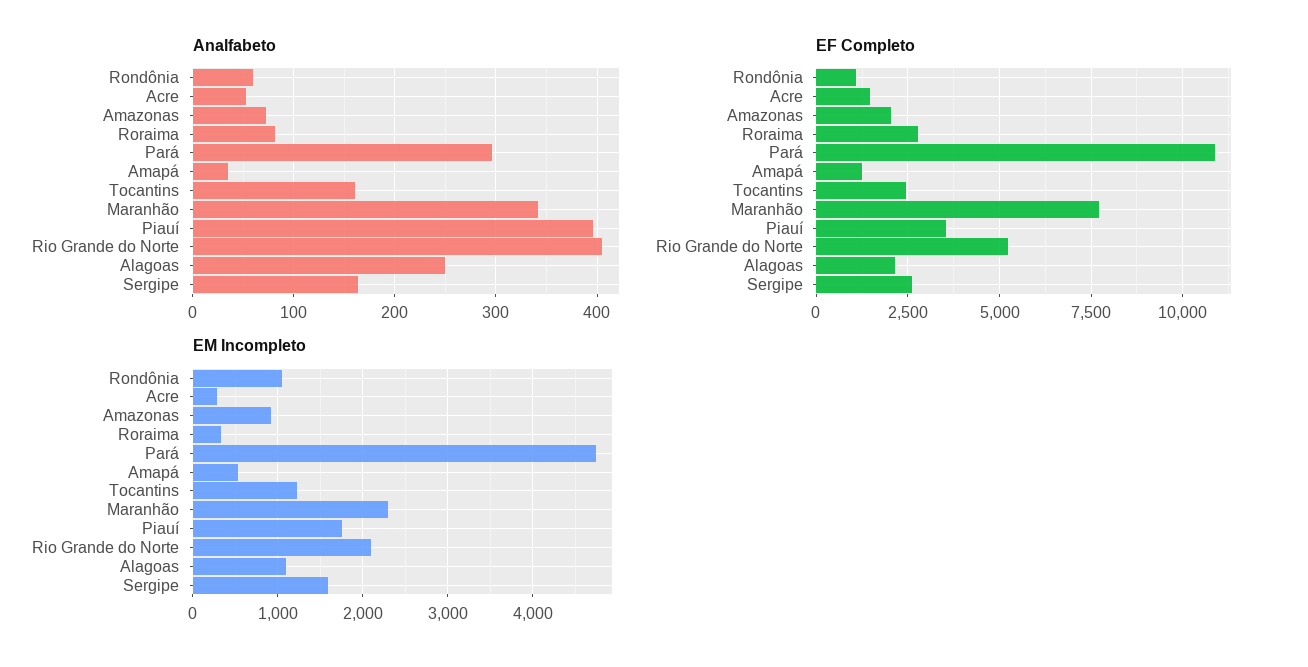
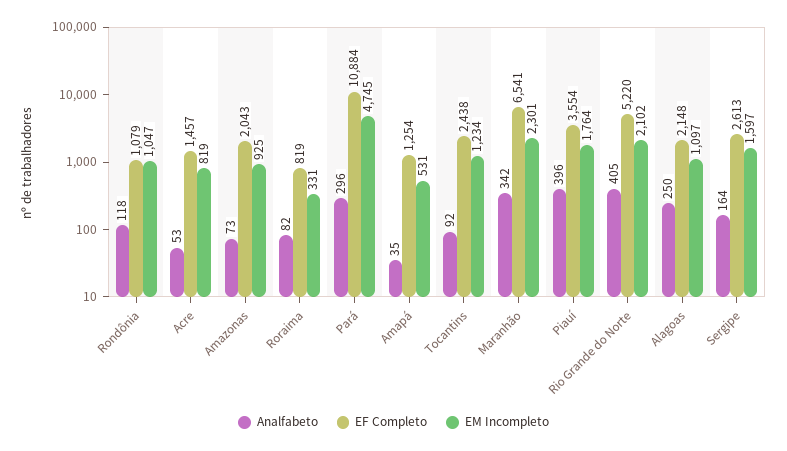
  {
    "Analfabeto": {
-     "Rondônia": 60,
+     "Rondônia": 118,
      "Acre": 53,
      "Amazonas": 73,
      "Roraima": 82,
      "Pará": 296,
      "Amapá": 35,
-     "Tocantins": 160,
+     "Tocantins": 92,
      "Maranhão": 342,
      "Piauí": 396,
      "Rio Grande do Norte": 405,
      "Alagoas": 250,
      "Sergipe": 164
    },
    "EF Completo": {
      "Rondônia": 1079,
      "Acre": 1457,
      "Amazonas": 2043,
-     "Roraima": 2750,
+     "Roraima": 819,
      "Pará": 10884,
      "Amapá": 1254,
      "Tocantins": 2438,
-     "Maranhão": 7750,
+     "Maranhão": 6541,
      "Piauí": 3554,
      "Rio Grande do Norte": 5220,
      "Alagoas": 2148,
      "Sergipe": 2613
    },
    "EM Incompleto": {
      "Rondônia": 1047,
-     "Acre": 300,
+     "Acre": 819,
      "Amazonas": 925,
      "Roraima": 331,
      "Pará": 4745,
      "Amapá": 531,
      "Tocantins": 1234,
      "Maranhão": 2301,
      "Piauí": 1764,
      "Rio Grande do Norte": 2102,
      "Alagoas": 1097,
      "Sergipe": 1597
    }
  }

